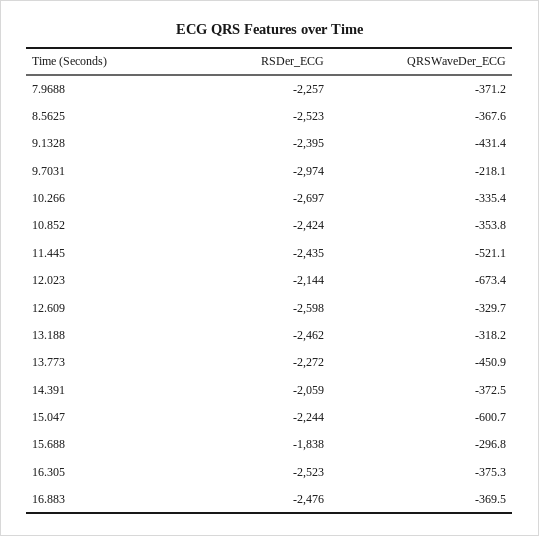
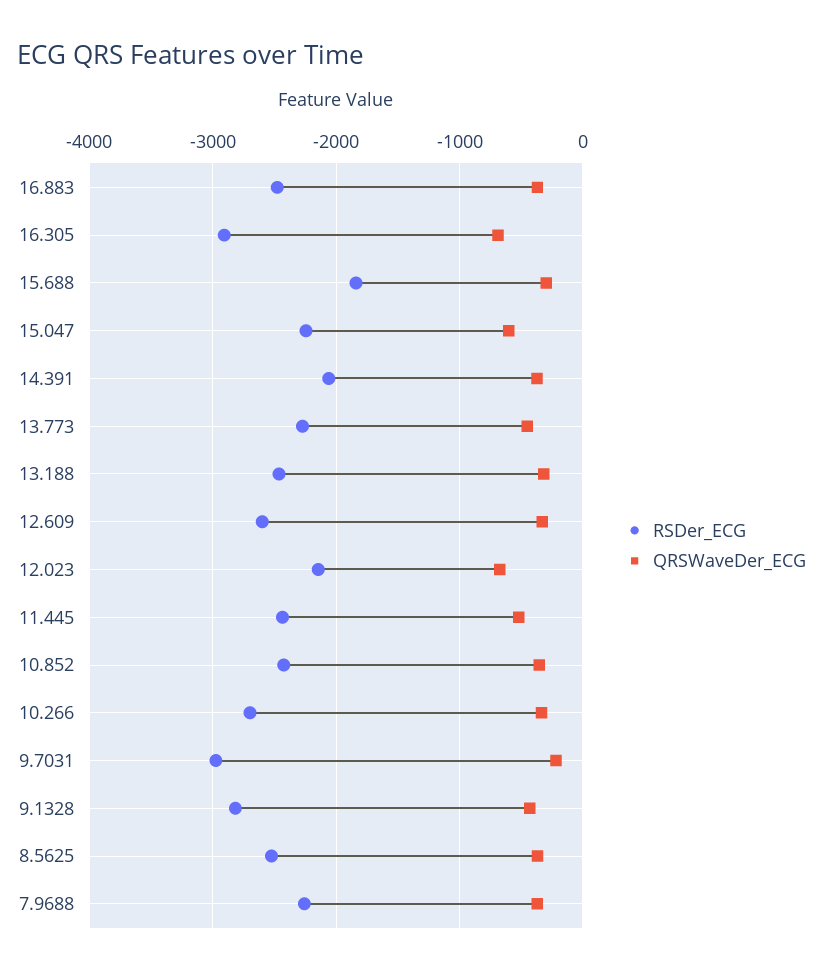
  {
    "RSDer_ECG": {
      "7.9688": -2257,
      "8.5625": -2523,
-     "9.1328": -2395,
+     "9.1328": -2800,
      "9.7031": -2974,
      "10.266": -2697,
      "10.852": -2424,
      "11.445": -2435,
      "12.023": -2144,
      "12.609": -2598,
      "13.188": -2462,
      "13.773": -2272,
      "14.391": -2059,
      "15.047": -2244,
      "15.688": -1838,
-     "16.305": -2523,
+     "16.305": -2900,
      "16.883": -2476
    },
    "QRSWaveDer_ECG": {
      "7.9688": -371.2,
      "8.5625": -367.6,
      "9.1328": -431.4,
      "9.7031": -218.1,
      "10.266": -335.4,
      "10.852": -353.8,
      "11.445": -521.1,
      "12.023": -673.4,
      "12.609": -329.7,
      "13.188": -318.2,
      "13.773": -450.9,
      "14.391": -372.5,
      "15.047": -600.7,
      "15.688": -296.8,
-     "16.305": -375.3,
+     "16.305": -700,
      "16.883": -369.5
    }
  }

